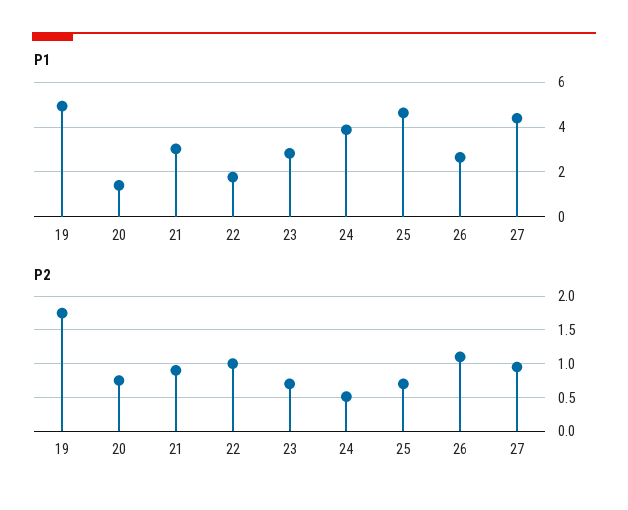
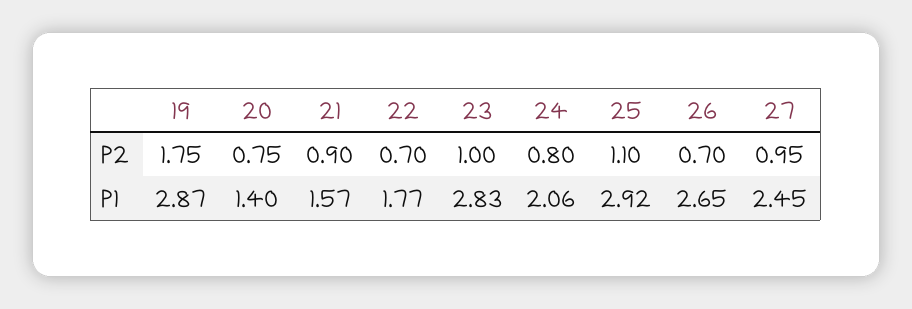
  {
    "P1": {
-     "19": 5,
+     "19": 2.87,
      "20": 1.4,
-     "21": 3,
+     "21": 1.57,
      "22": 1.77,
      "23": 2.83,
-     "24": 4,
+     "24": 2.06,
-     "25": 4.5,
+     "25": 2.92,
      "26": 2.65,
-     "27": 4.5
+     "27": 2.45
    },
    "P2": {
      "19": 1.75,
      "20": 0.75,
      "21": 0.9,
-     "22": 1,
+     "22": 0.7,
-     "23": 0.7,
+     "23": 1,
-     "24": 0.5,
+     "24": 0.8,
-     "25": 0.7,
+     "25": 1.1,
-     "26": 1.1,
+     "26": 0.7,
      "27": 0.95
    }
  }

